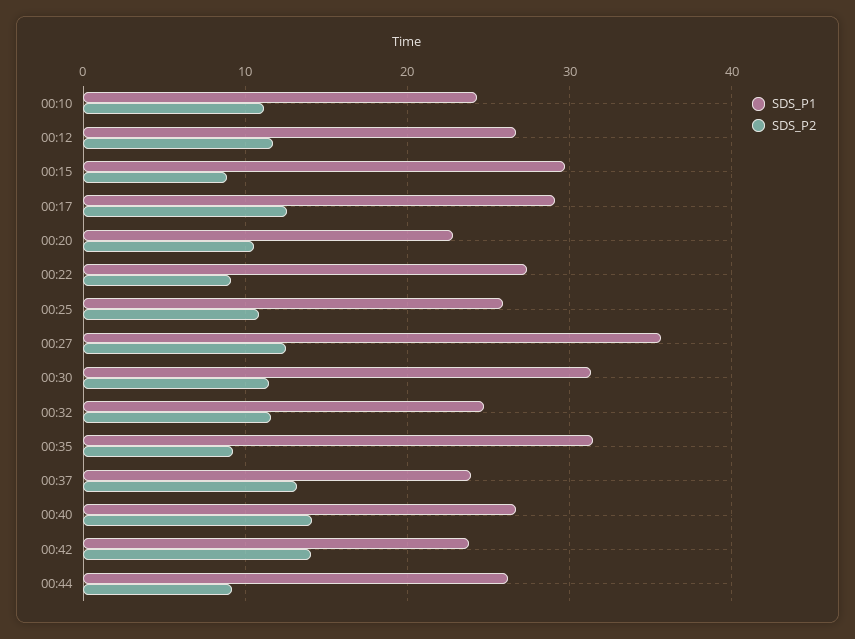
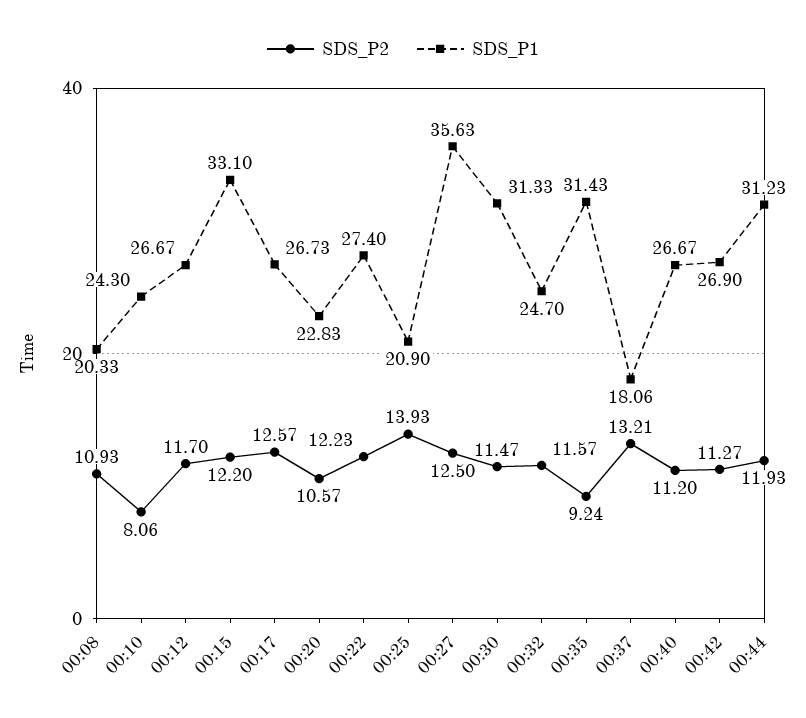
  {
    "SDS_P1": {
      "00:10": 24.3,
      "00:12": 26.67,
-     "00:15": 30,
+     "00:15": 33.1,
-     "00:17": 29,
+     "00:17": 26.73,
      "00:20": 22.83,
      "00:22": 27.4,
-     "00:25": 26,
+     "00:25": 20.9,
      "00:27": 35.63,
      "00:30": 31.33,
      "00:32": 24.7,
      "00:35": 31.43,
-     "00:37": 24,
+     "00:37": 18.06,
      "00:40": 26.67,
-     "00:42": 24,
+     "00:42": 26.9,
-     "00:44": 26
+     "00:44": 31.23,
+     "00:08": 20.33
    },
    "SDS_P2": {
-     "00:10": 11,
+     "00:10": 8.06,
      "00:12": 11.7,
-     "00:15": 9,
+     "00:15": 12.2,
      "00:17": 12.57,
      "00:20": 10.57,
-     "00:22": 9,
+     "00:22": 12.23,
-     "00:25": 11,
+     "00:25": 13.93,
      "00:27": 12.5,
      "00:30": 11.47,
      "00:32": 11.57,
      "00:35": 9.24,
      "00:37": 13.21,
-     "00:40": 14,
+     "00:40": 11.2,
-     "00:42": 14,
+     "00:42": 11.27,
-     "00:44": 9
+     "00:44": 11.93,
+     "00:08": 10.93
    }
  }

